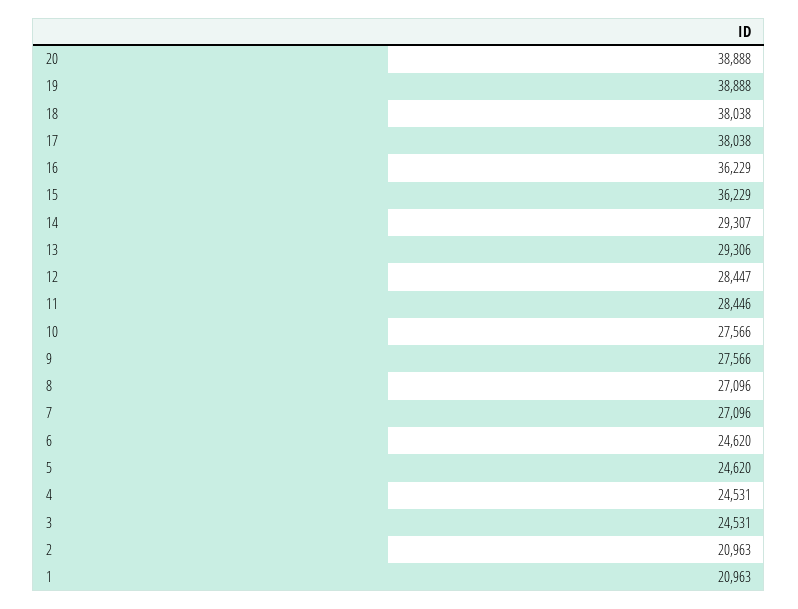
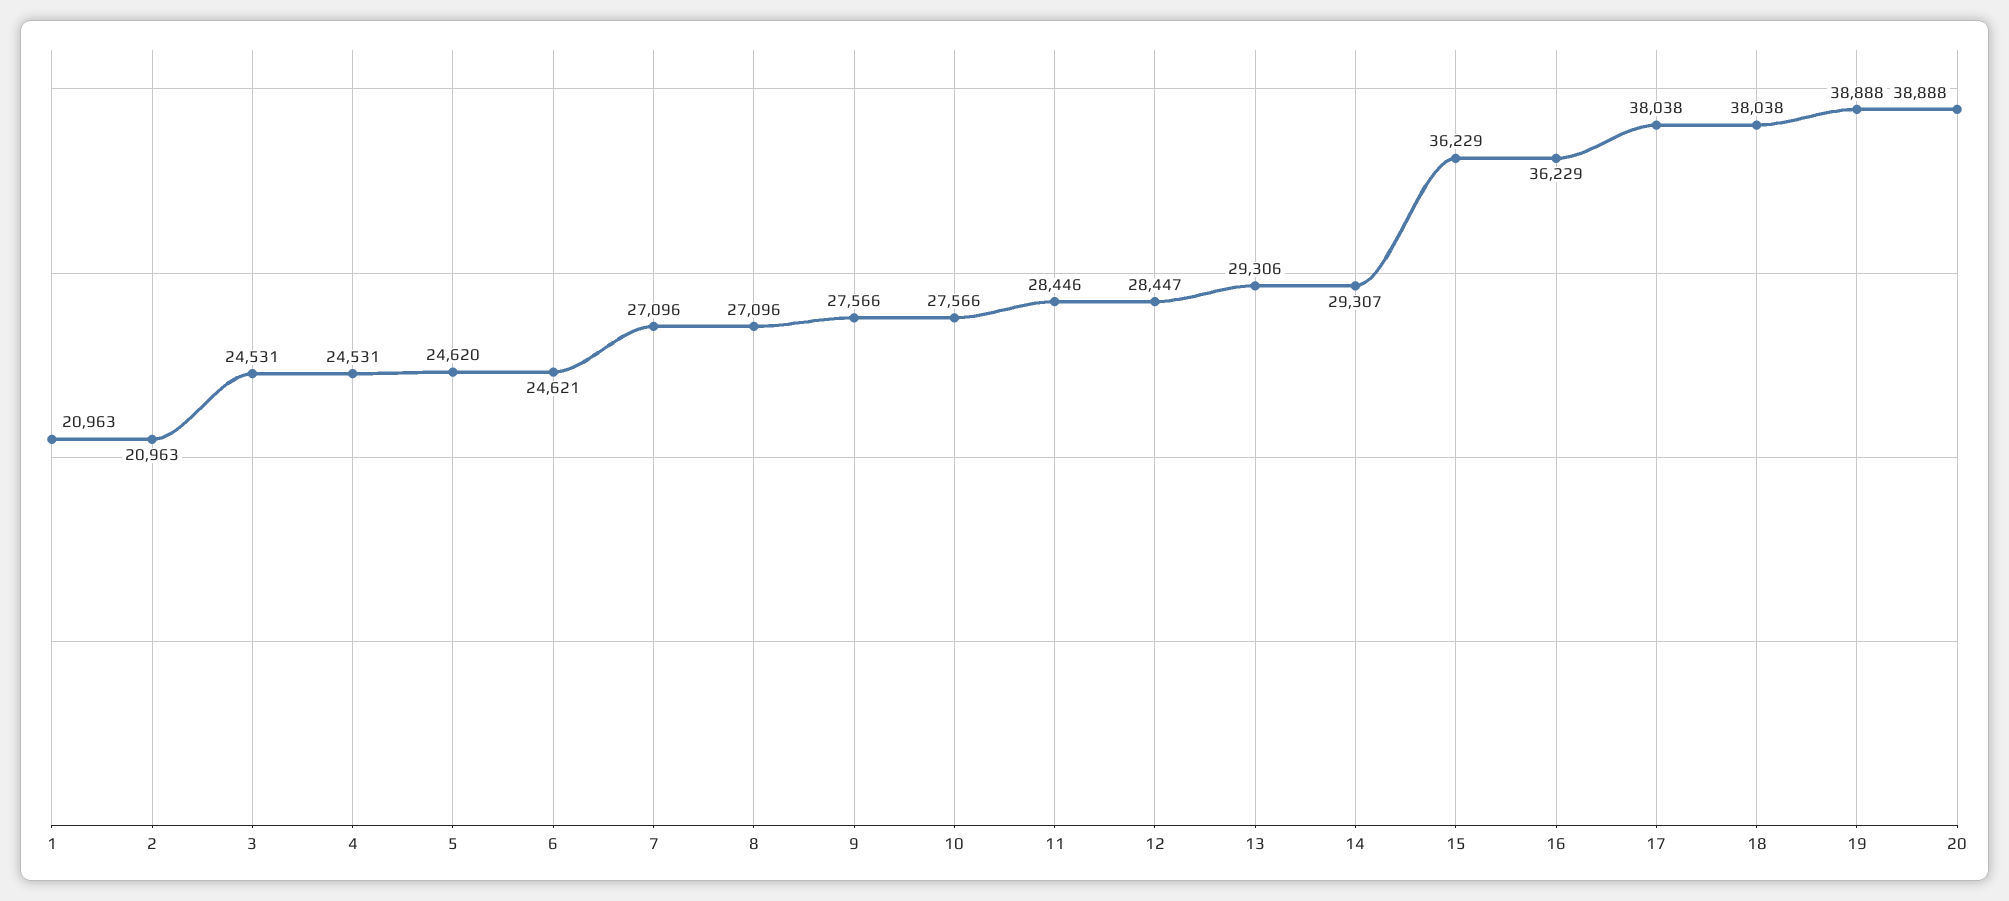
  {
    "20": 38888,
    "19": 38888,
    "18": 38038,
    "17": 38038,
    "16": 36229,
    "15": 36229,
    "14": 29307,
    "13": 29306,
    "12": 28447,
    "11": 28446,
    "10": 27566,
    "9": 27566,
    "8": 27096,
    "7": 27096,
-   "6": 24620,
+   "6": 24621,
    "5": 24620,
    "4": 24531,
    "3": 24531,
    "2": 20963,
    "1": 20963
  }

